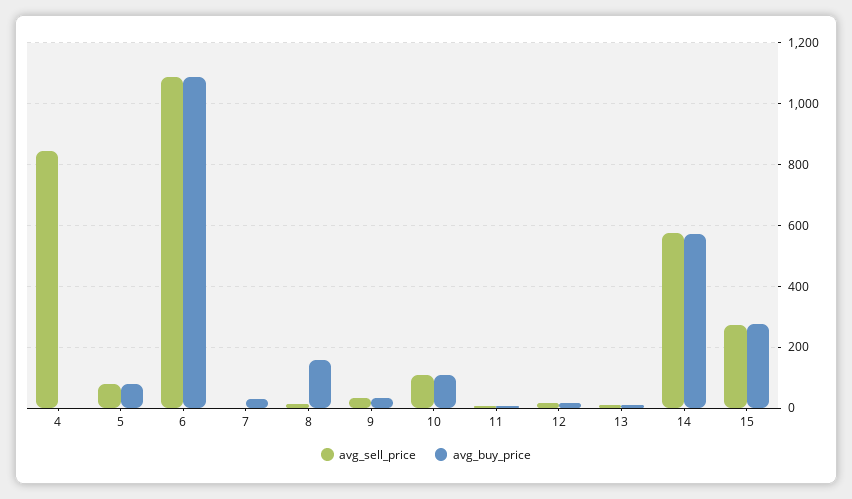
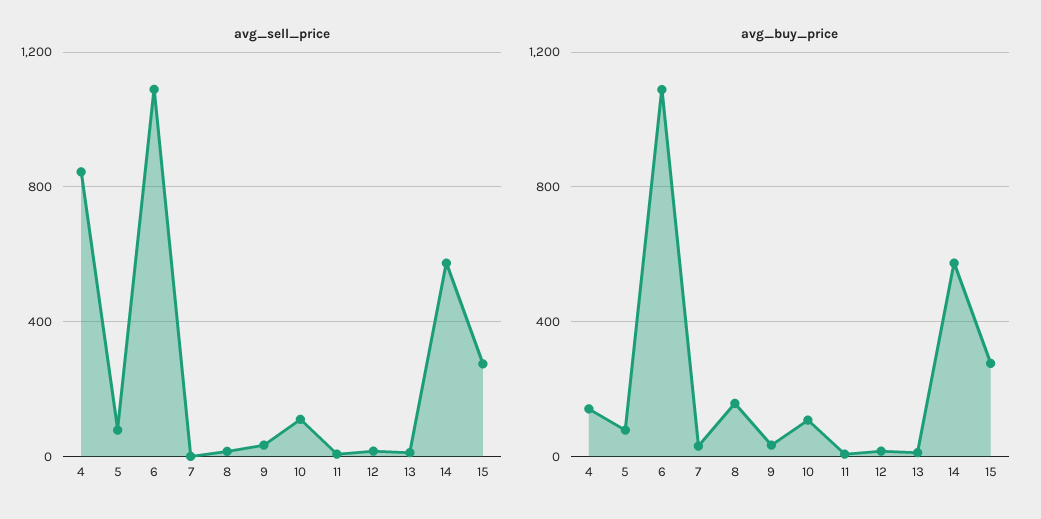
  {
    "avg_sell_price": {
      "4": 840,
      "5": 80,
      "6": 1080,
      "7": 0,
      "8": 20,
      "9": 40,
      "10": 120,
      "11": 0,
      "12": 20,
      "13": 20,
      "14": 580,
      "15": 280
    },
    "avg_buy_price": {
-     "4": 0,
+     "4": 150,
      "5": 80,
      "6": 1080,
      "7": 40,
      "8": 160,
      "9": 40,
      "10": 100,
      "11": 0,
      "12": 20,
      "13": 20,
      "14": 580,
      "15": 280
    }
  }

